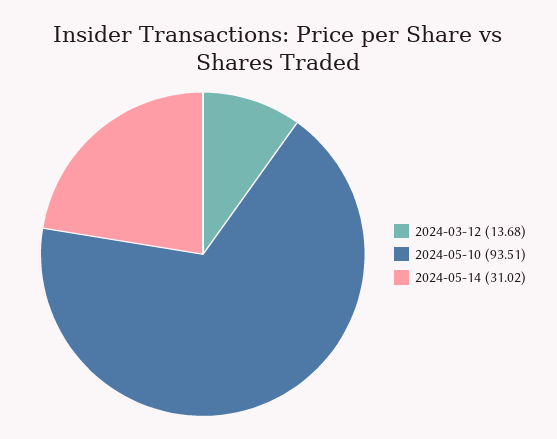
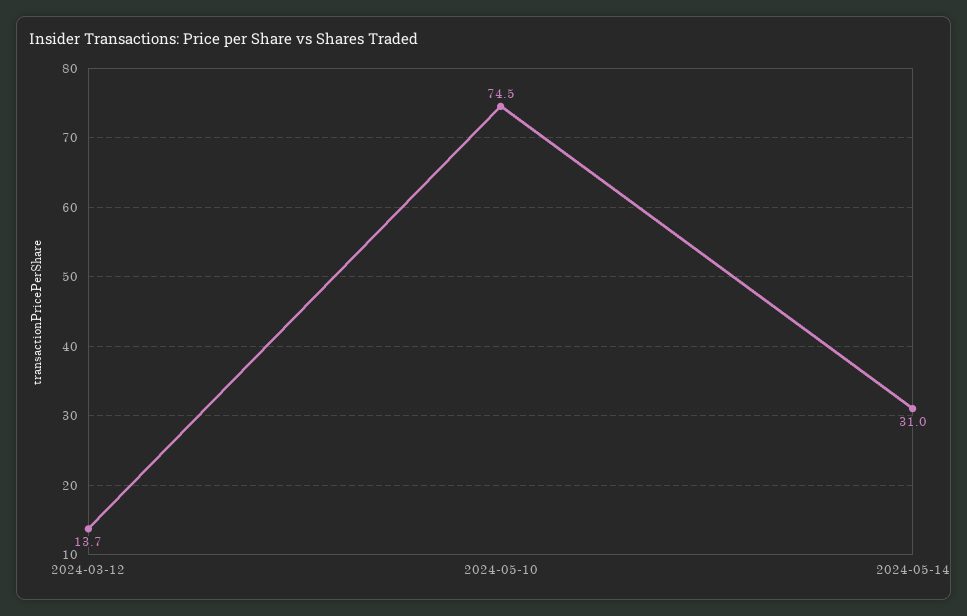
  {
    "2024-03-12": 13.68,
-   "2024-05-10": 93.51,
+   "2024-05-10": 74.5,
    "2024-05-14": 31.02
  }

